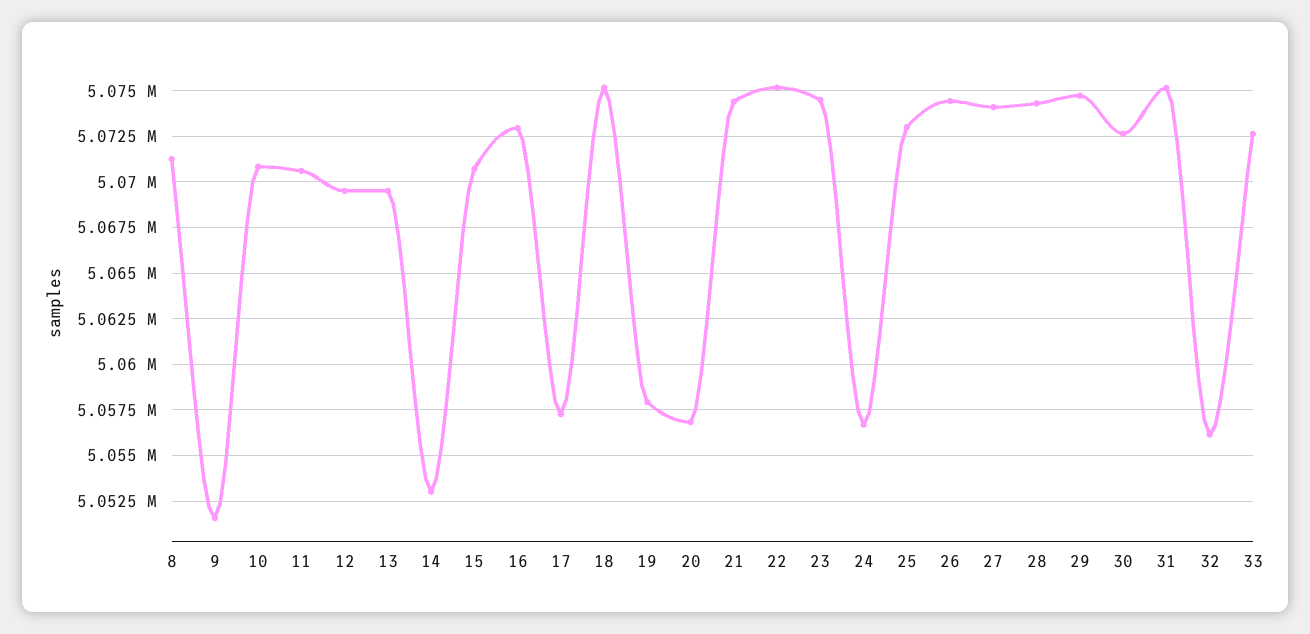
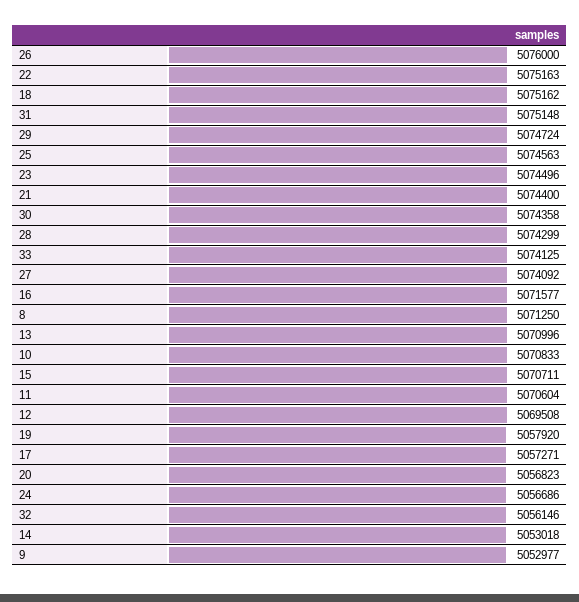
  {
    "8": 5071250,
-   "9": 5051500,
+   "9": 5052977,
    "10": 5070833,
    "11": 5070604,
    "12": 5069508,
-   "13": 5069500,
+   "13": 5070996,
    "14": 5053018,
    "15": 5070711,
-   "16": 5073000,
+   "16": 5071577,
    "17": 5057271,
    "18": 5075162,
    "19": 5057920,
    "20": 5056823,
    "21": 5074400,
    "22": 5075163,
    "23": 5074496,
    "24": 5056686,
-   "25": 5073000,
+   "25": 5074563,
-   "26": 5074500,
+   "26": 5076000,
    "27": 5074092,
    "28": 5074299,
    "29": 5074724,
-   "30": 5072500,
+   "30": 5074358,
    "31": 5075148,
    "32": 5056146,
-   "33": 5072500
+   "33": 5074125
  }

